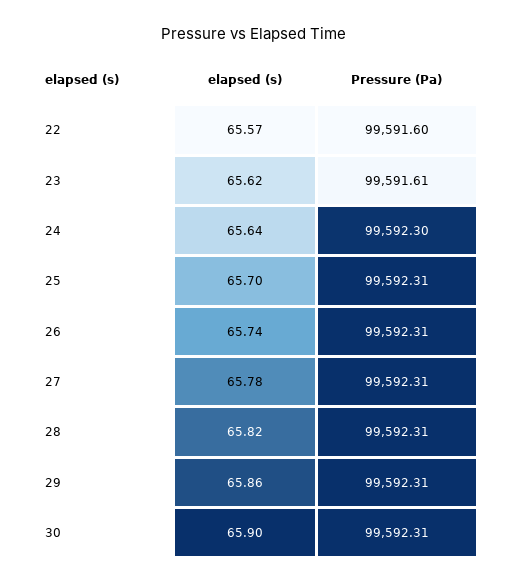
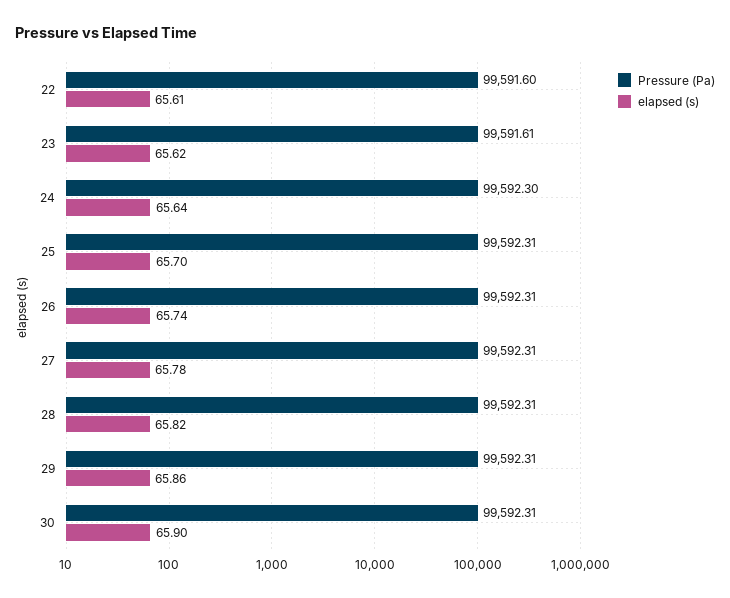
  {
    "elapsed (s)": {
-     "22": 65.57,
+     "22": 65.61,
      "23": 65.62,
      "24": 65.64,
      "25": 65.7,
      "26": 65.74,
      "27": 65.78,
      "28": 65.82,
      "29": 65.86,
      "30": 65.9
    },
    "Pressure (Pa)": {
      "22": 99591.6,
      "23": 99591.61,
      "24": 99592.3,
      "25": 99592.31,
      "26": 99592.31,
      "27": 99592.31,
      "28": 99592.31,
      "29": 99592.31,
      "30": 99592.31
    }
  }

